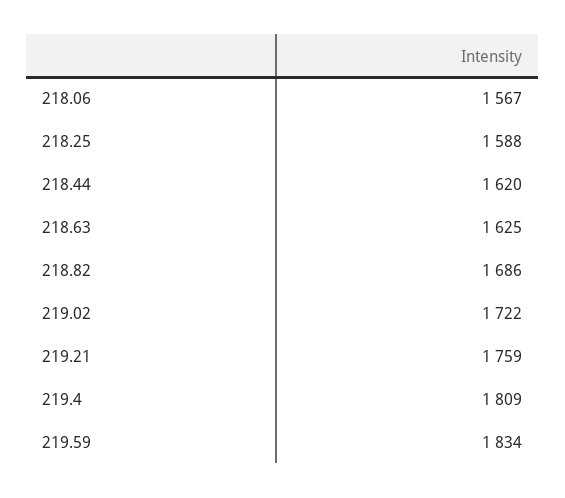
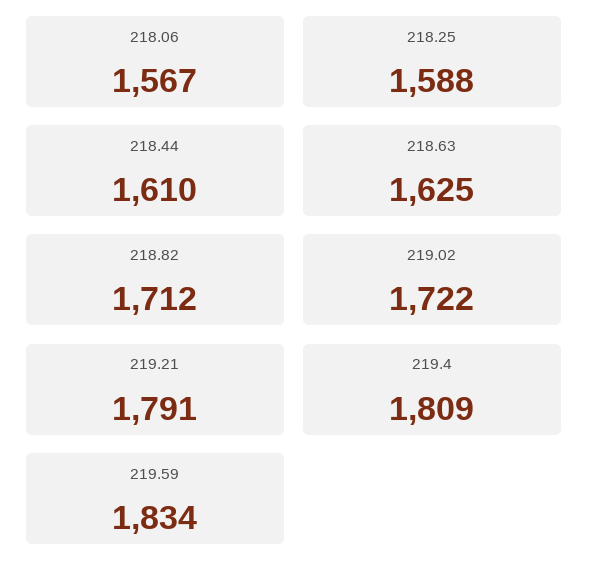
  {
    "218.06": 1567,
    "218.25": 1588,
-   "218.44": 1620,
+   "218.44": 1610,
    "218.63": 1625,
-   "218.82": 1686,
+   "218.82": 1712,
    "219.02": 1722,
-   "219.21": 1759,
+   "219.21": 1791,
    "219.4": 1809,
    "219.59": 1834
  }

